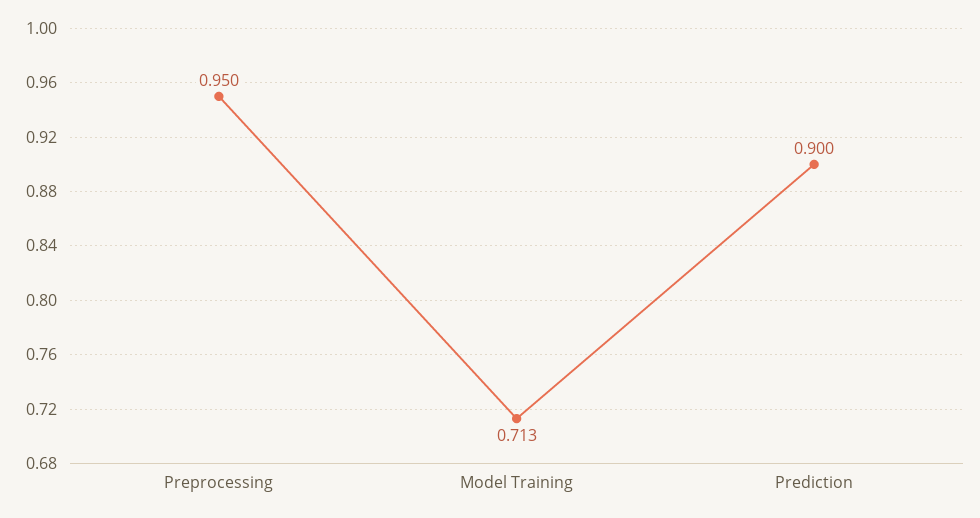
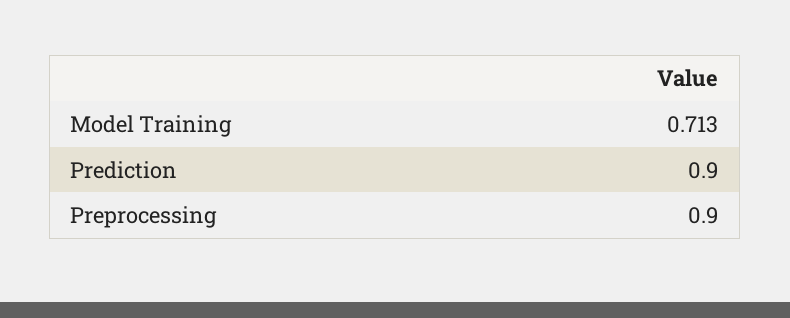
  {
-   "Preprocessing": 0.95,
+   "Preprocessing": 0.9,
    "Model Training": 0.713,
    "Prediction": 0.9
  }

